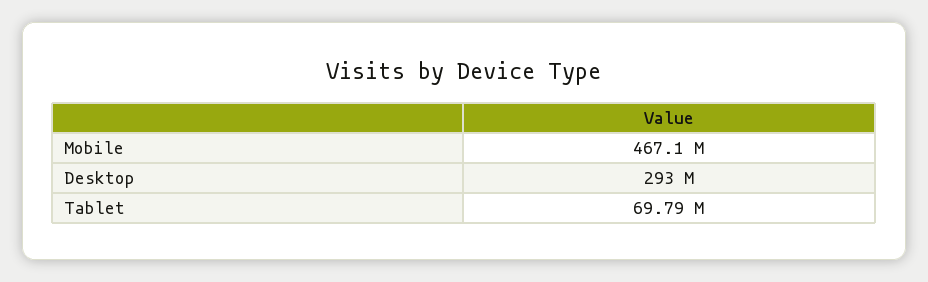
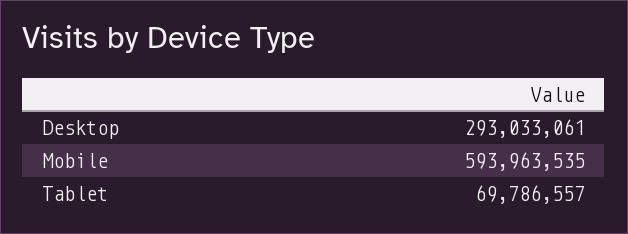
  {
-   "Mobile": 467100000,
+   "Mobile": 593963535,
    "Desktop": 293033061,
    "Tablet": 69786557
  }

